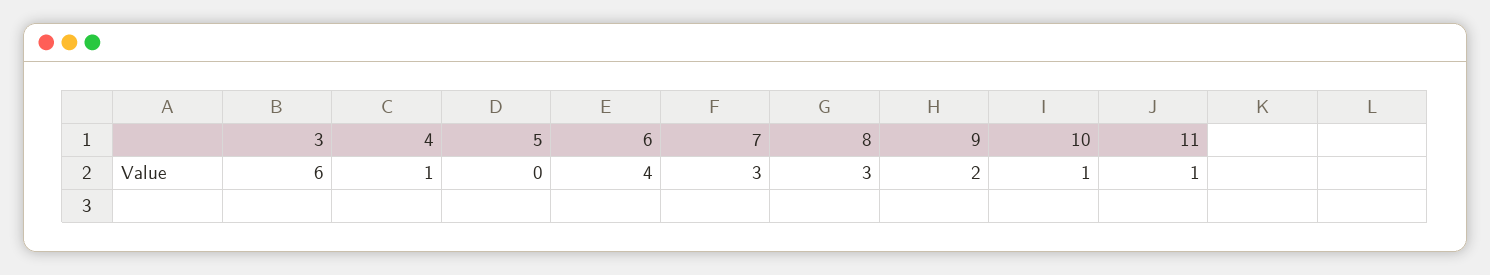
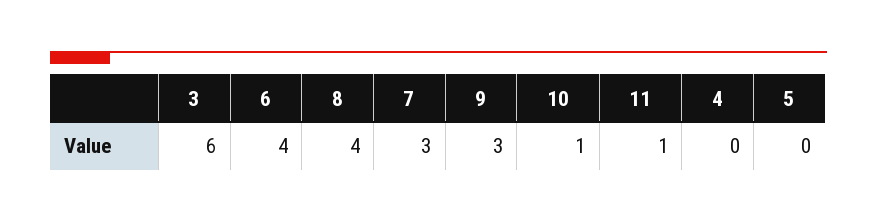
  {
    "3": 6,
-   "4": 1,
+   "4": 0,
    "5": 0,
    "6": 4,
    "7": 3,
-   "8": 3,
+   "8": 4,
-   "9": 2,
+   "9": 3,
    "10": 1,
    "11": 1
  }

